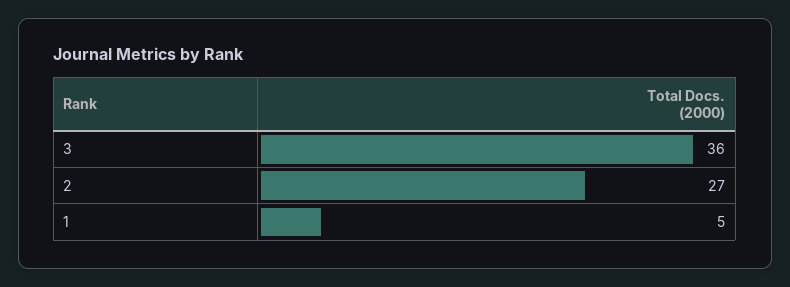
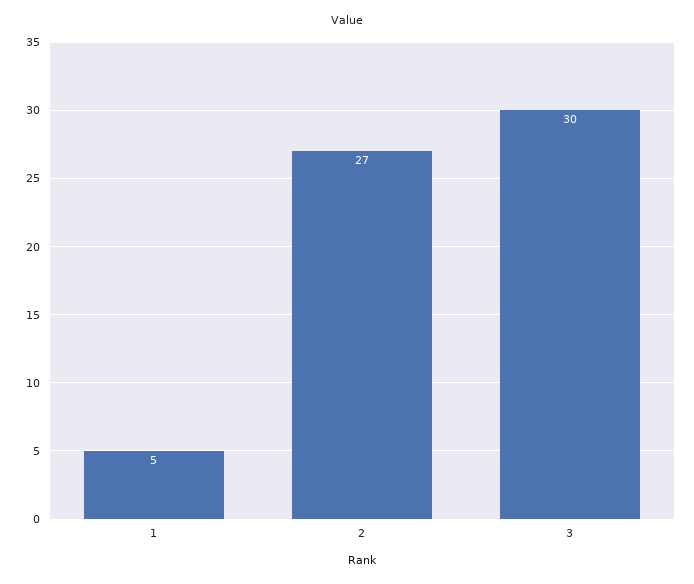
  {
-   "3": 36,
+   "3": 30,
    "2": 27,
    "1": 5
  }

